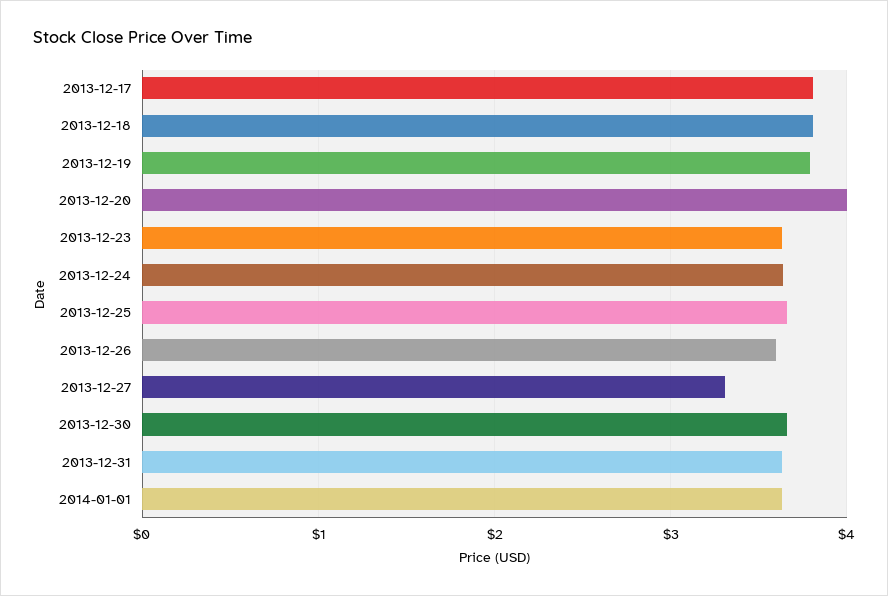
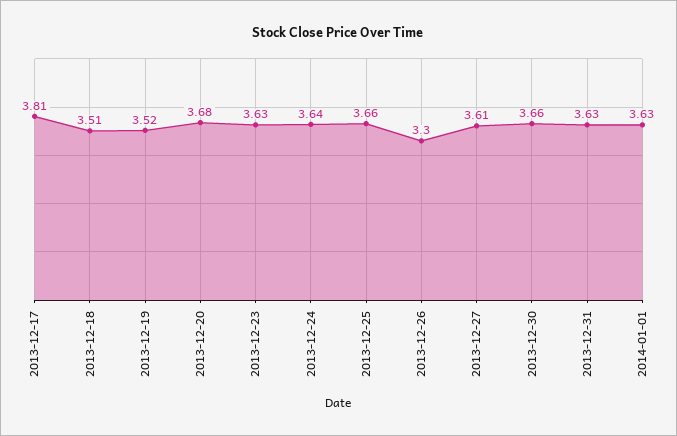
  {
    "2013-12-17": 3.81,
-   "2013-12-18": 3.8,
+   "2013-12-18": 3.51,
-   "2013-12-19": 3.8,
+   "2013-12-19": 3.52,
-   "2013-12-20": 4,
+   "2013-12-20": 3.68,
    "2013-12-23": 3.63,
    "2013-12-24": 3.64,
    "2013-12-25": 3.66,
-   "2013-12-26": 3.6,
+   "2013-12-26": 3.3,
-   "2013-12-27": 3.3,
+   "2013-12-27": 3.61,
    "2013-12-30": 3.66,
    "2013-12-31": 3.63,
    "2014-01-01": 3.63
  }

